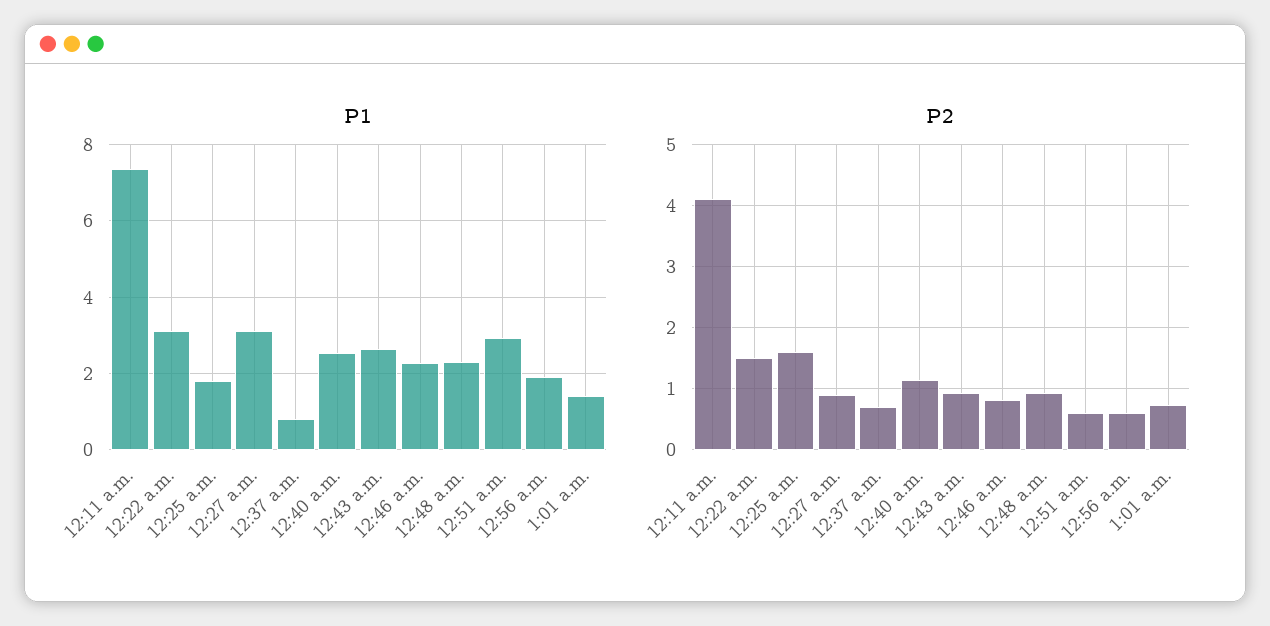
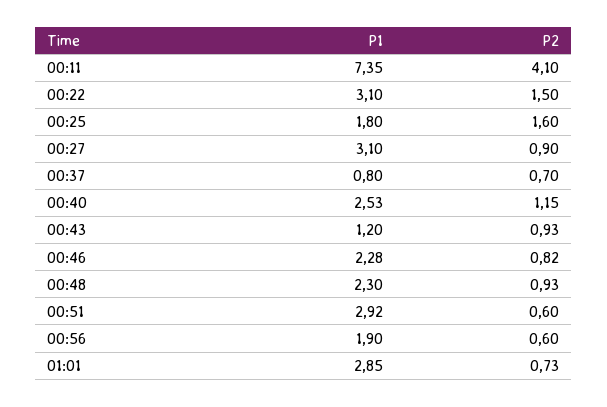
  {
    "P1": {
      "12:11 a.m.": 7.35,
      "12:22 a.m.": 3.1,
      "12:25 a.m.": 1.8,
      "12:27 a.m.": 3.1,
      "12:37 a.m.": 0.8,
      "12:40 a.m.": 2.53,
-     "12:43 a.m.": 2.6,
+     "12:43 a.m.": 1.2,
      "12:46 a.m.": 2.28,
      "12:48 a.m.": 2.3,
      "12:51 a.m.": 2.92,
      "12:56 a.m.": 1.9,
-     "1:01 a.m.": 1.4
+     "1:01 a.m.": 2.85
    },
    "P2": {
      "12:11 a.m.": 4.1,
      "12:22 a.m.": 1.5,
      "12:25 a.m.": 1.6,
      "12:27 a.m.": 0.9,
      "12:37 a.m.": 0.7,
      "12:40 a.m.": 1.15,
      "12:43 a.m.": 0.93,
      "12:46 a.m.": 0.82,
      "12:48 a.m.": 0.93,
      "12:51 a.m.": 0.6,
      "12:56 a.m.": 0.6,
      "1:01 a.m.": 0.73
    }
  }

